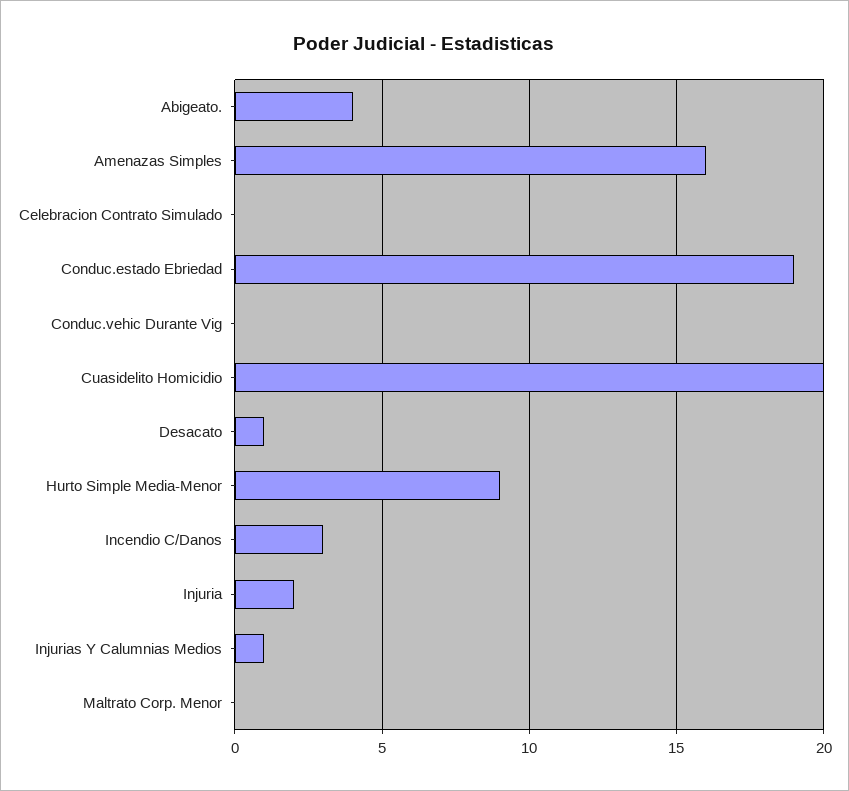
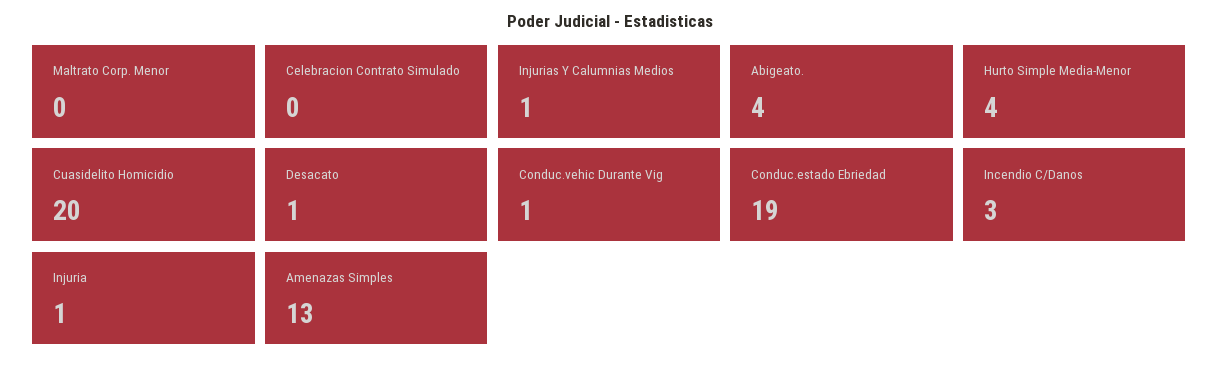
  {
    "Abigeato.": 4,
-   "Amenazas Simples": 16,
+   "Amenazas Simples": 13,
    "Celebracion Contrato Simulado": 0,
    "Conduc.estado Ebriedad": 19,
-   "Conduc.vehic Durante Vig": 0,
+   "Conduc.vehic Durante Vig": 1,
    "Cuasidelito Homicidio": 20,
    "Desacato": 1,
-   "Hurto Simple Media-Menor": 9,
+   "Hurto Simple Media-Menor": 4,
    "Incendio C/Danos": 3,
-   "Injuria": 2,
+   "Injuria": 1,
    "Injurias Y Calumnias Medios": 1,
    "Maltrato Corp. Menor": 0
  }

